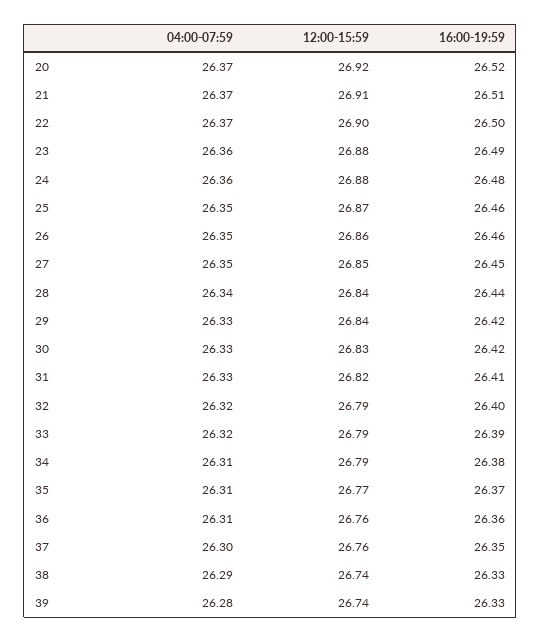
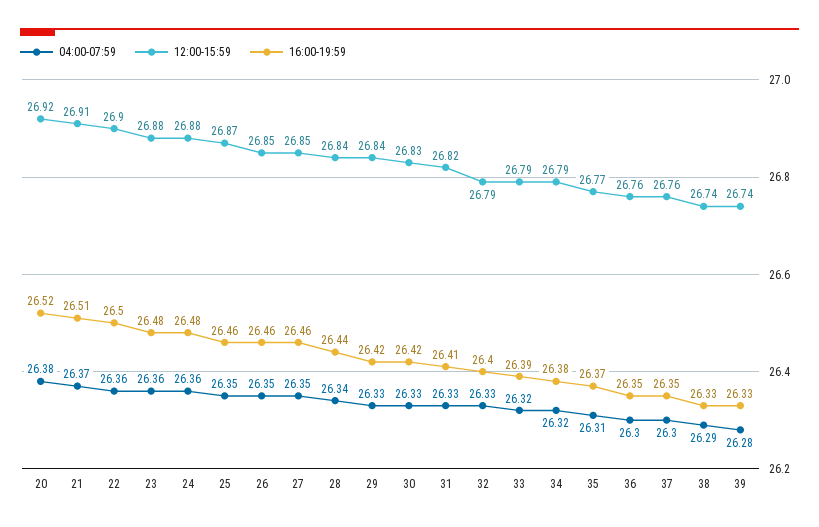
  {
    "04:00-07:59": {
-     "20": 26.37,
+     "20": 26.38,
      "21": 26.37,
-     "22": 26.37,
+     "22": 26.36,
      "23": 26.36,
      "24": 26.36,
      "25": 26.35,
      "26": 26.35,
      "27": 26.35,
      "28": 26.34,
      "29": 26.33,
      "30": 26.33,
      "31": 26.33,
-     "32": 26.32,
+     "32": 26.33,
      "33": 26.32,
-     "34": 26.31,
+     "34": 26.32,
      "35": 26.31,
-     "36": 26.31,
+     "36": 26.3,
      "37": 26.3,
      "38": 26.29,
      "39": 26.28
    },
    "12:00-15:59": {
      "20": 26.92,
      "21": 26.91,
      "22": 26.9,
      "23": 26.88,
      "24": 26.88,
      "25": 26.87,
-     "26": 26.86,
+     "26": 26.85,
      "27": 26.85,
      "28": 26.84,
      "29": 26.84,
      "30": 26.83,
      "31": 26.82,
      "32": 26.79,
      "33": 26.79,
      "34": 26.79,
      "35": 26.77,
      "36": 26.76,
      "37": 26.76,
      "38": 26.74,
      "39": 26.74
    },
    "16:00-19:59": {
      "20": 26.52,
      "21": 26.51,
      "22": 26.5,
-     "23": 26.49,
+     "23": 26.48,
      "24": 26.48,
      "25": 26.46,
      "26": 26.46,
-     "27": 26.45,
+     "27": 26.46,
      "28": 26.44,
      "29": 26.42,
      "30": 26.42,
      "31": 26.41,
      "32": 26.4,
      "33": 26.39,
      "34": 26.38,
      "35": 26.37,
-     "36": 26.36,
+     "36": 26.35,
      "37": 26.35,
      "38": 26.33,
      "39": 26.33
    }
  }

